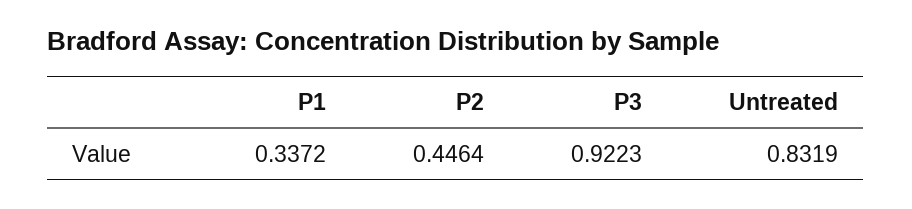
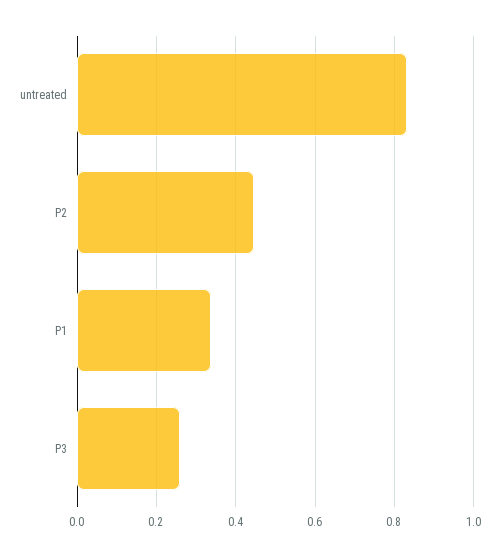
  {
    "P1": 0.3372,
    "P2": 0.4464,
-   "P3": 0.9223,
+   "P3": 0.26,
    "Untreated": 0.8319
  }

